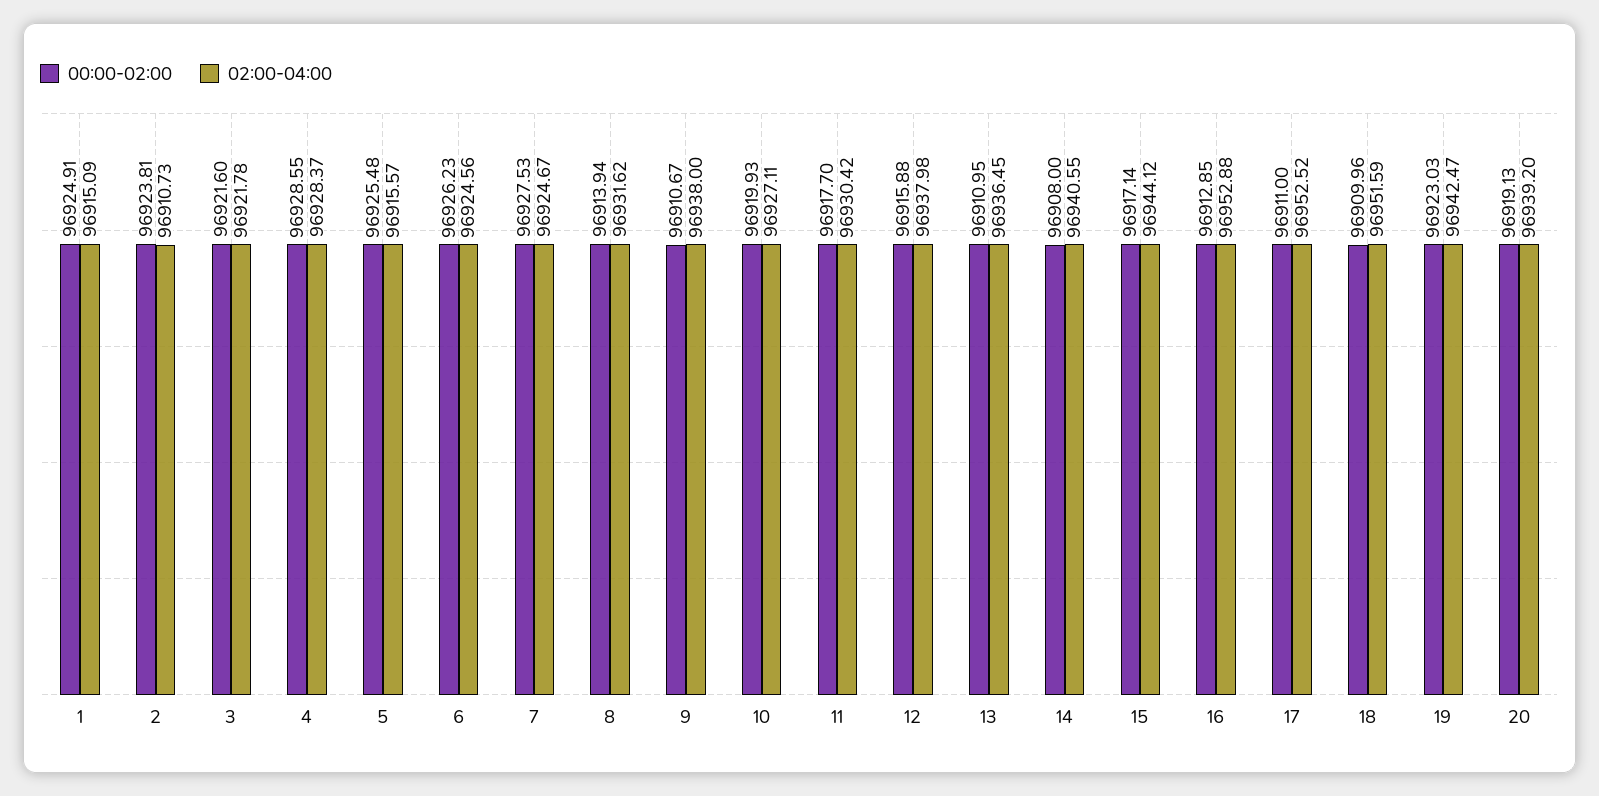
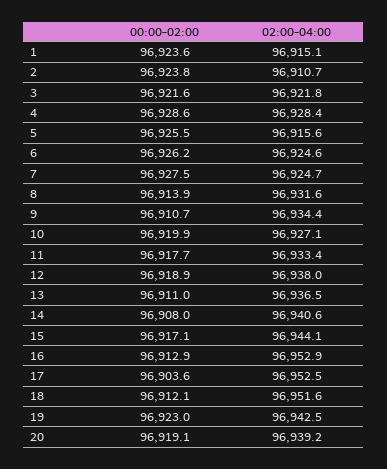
  {
    "00:00-02:00": {
-     "1": 96924.91,
+     "1": 96923.6,
      "2": 96923.81,
      "3": 96921.6,
      "4": 96928.55,
      "5": 96925.48,
      "6": 96926.23,
      "7": 96927.53,
      "8": 96913.94,
      "9": 96910.67,
      "10": 96919.93,
      "11": 96917.7,
-     "12": 96915.88,
+     "12": 96918.9,
      "13": 96910.95,
      "14": 96908,
      "15": 96917.14,
      "16": 96912.85,
-     "17": 96911,
+     "17": 96903.6,
-     "18": 96909.96,
+     "18": 96912.1,
      "19": 96923.03,
      "20": 96919.13
    },
    "02:00-04:00": {
      "1": 96915.09,
      "2": 96910.73,
      "3": 96921.78,
      "4": 96928.37,
      "5": 96915.57,
      "6": 96924.56,
      "7": 96924.67,
      "8": 96931.62,
-     "9": 96938,
+     "9": 96934.4,
      "10": 96927.11,
-     "11": 96930.42,
+     "11": 96933.4,
      "12": 96937.98,
      "13": 96936.45,
      "14": 96940.55,
      "15": 96944.12,
      "16": 96952.88,
      "17": 96952.52,
      "18": 96951.59,
      "19": 96942.47,
      "20": 96939.2
    }
  }

